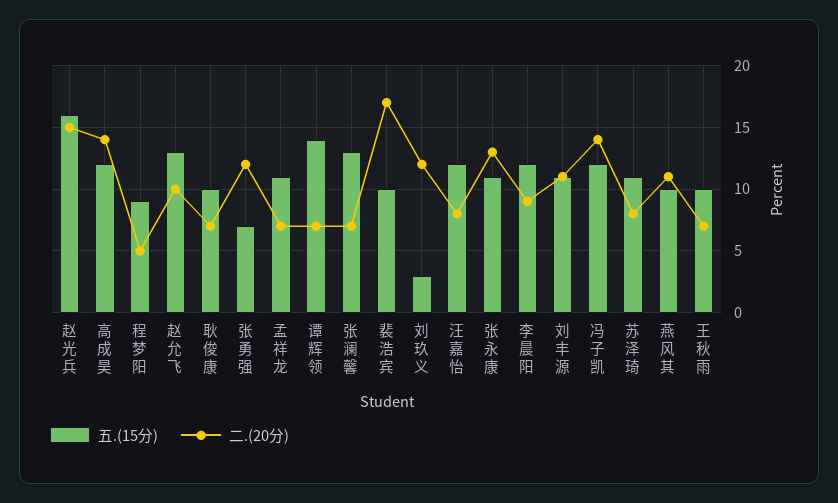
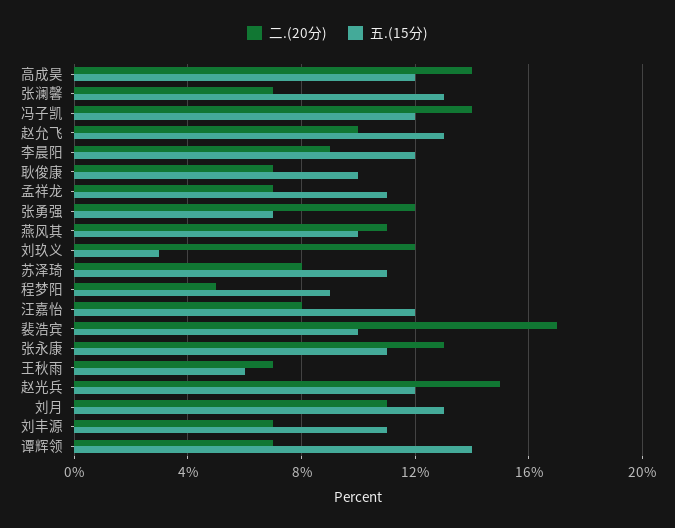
  {
    "五.(15分)": {
-     "赵光兵": 16,
+     "赵光兵": 12,
      "高成昊": 12,
      "程梦阳": 9,
      "赵允飞": 13,
      "耿俊康": 10,
      "张勇强": 7,
      "孟祥龙": 11,
      "谭辉领": 14,
      "张澜馨": 13,
      "裴浩宾": 10,
      "刘玖义": 3,
      "汪嘉怡": 12,
      "张永康": 11,
      "李晨阳": 12,
      "刘丰源": 11,
      "冯子凯": 12,
      "苏泽琦": 11,
      "燕风其": 10,
-     "王秋雨": 10
+     "王秋雨": 6,
+     "刘月": 13
    },
    "二.(20分)": {
      "赵光兵": 15,
      "高成昊": 14,
      "程梦阳": 5,
      "赵允飞": 10,
      "耿俊康": 7,
      "张勇强": 12,
      "孟祥龙": 7,
      "谭辉领": 7,
      "张澜馨": 7,
      "裴浩宾": 17,
      "刘玖义": 12,
      "汪嘉怡": 8,
      "张永康": 13,
      "李晨阳": 9,
-     "刘丰源": 11,
+     "刘丰源": 7,
      "冯子凯": 14,
      "苏泽琦": 8,
      "燕风其": 11,
-     "王秋雨": 7
+     "王秋雨": 7,
+     "刘月": 11
    }
  }

